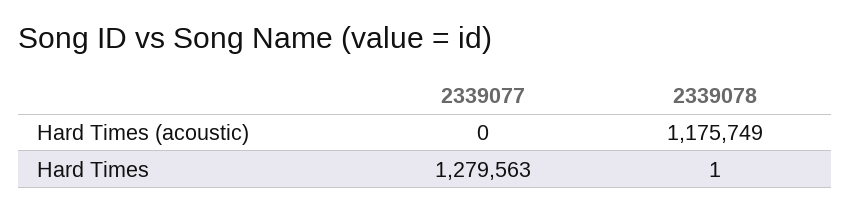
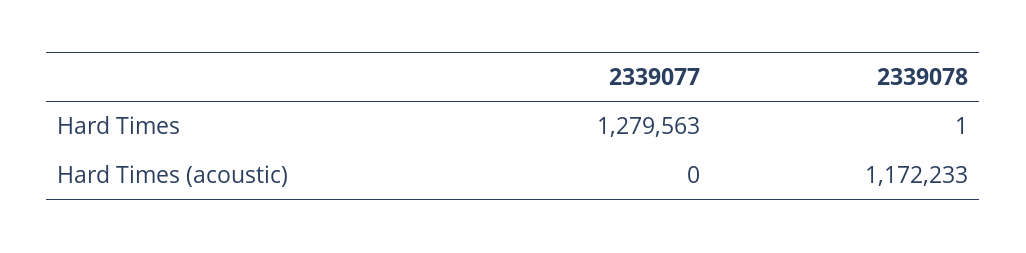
  {
    "2339077": {
      "Hard Times (acoustic)": 0,
      "Hard Times": 1279563
    },
    "2339078": {
-     "Hard Times (acoustic)": 1175749,
+     "Hard Times (acoustic)": 1172233,
      "Hard Times": 1
    }
  }

